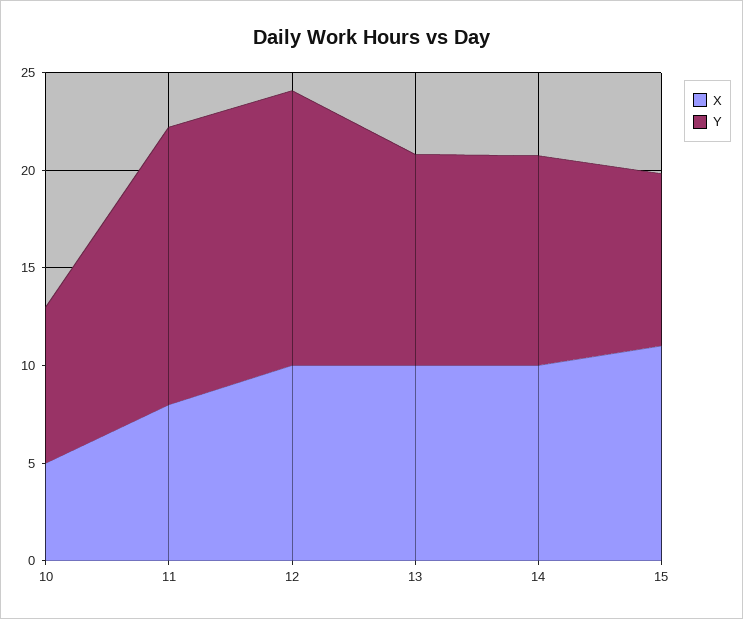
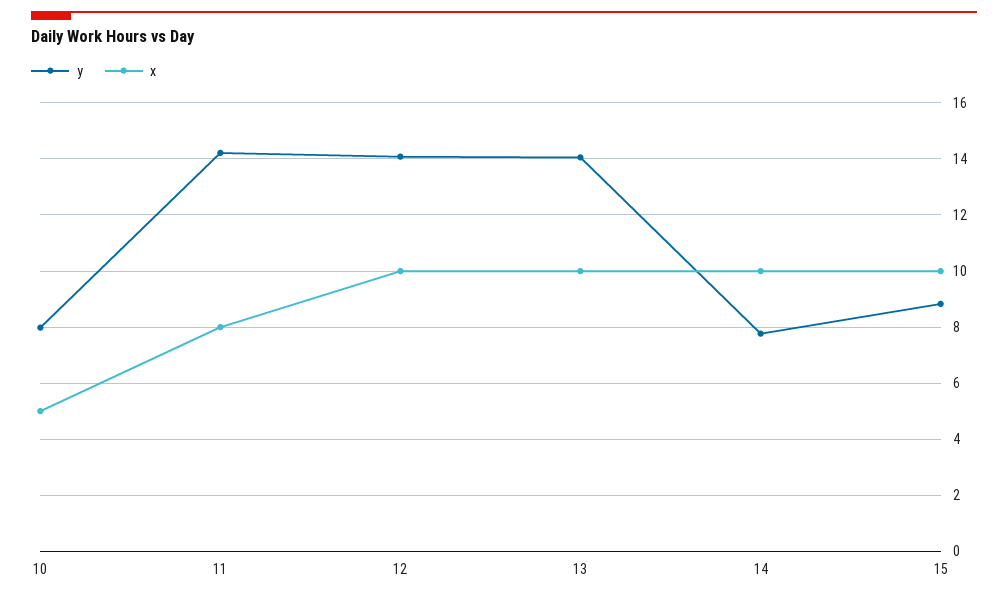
  {
    "X": {
      "10": 5,
      "11": 8,
      "12": 10,
      "13": 10,
      "14": 10,
-     "15": 11
+     "15": 10
    },
    "Y": {
      "10": 8,
      "11": 14.25,
      "12": 14,
-     "13": 11,
+     "13": 14,
-     "14": 11,
+     "14": 7.75,
      "15": 8.75
    }
  }

